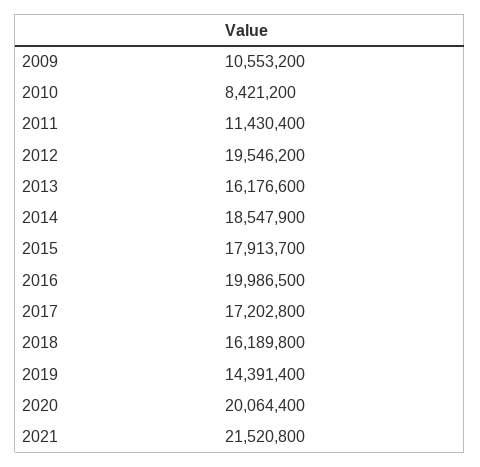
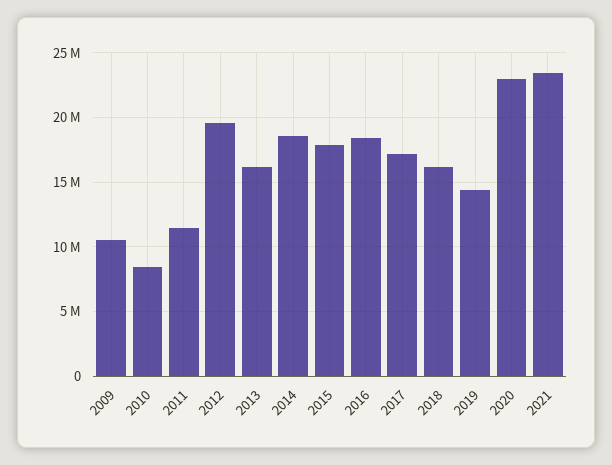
  {
    "2009": 10553200,
    "2010": 8421200,
    "2011": 11430400,
    "2012": 19546200,
    "2013": 16176600,
    "2014": 18547900,
    "2015": 17913700,
-   "2016": 19986500,
+   "2016": 18500000,
    "2017": 17202800,
    "2018": 16189800,
    "2019": 14391400,
-   "2020": 20064400,
+   "2020": 23000000,
-   "2021": 21520800
+   "2021": 23500000
  }

